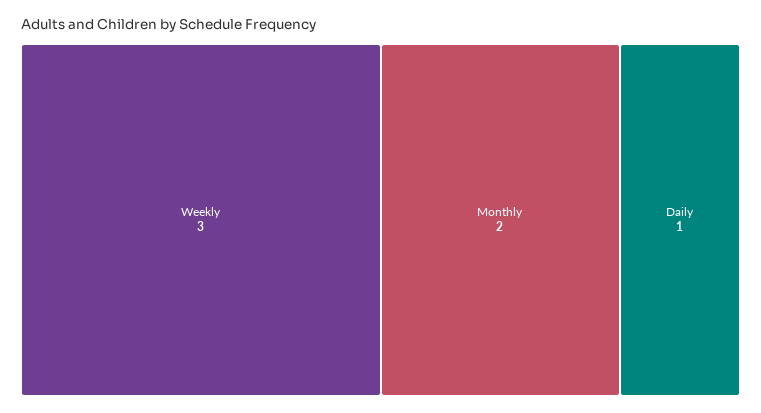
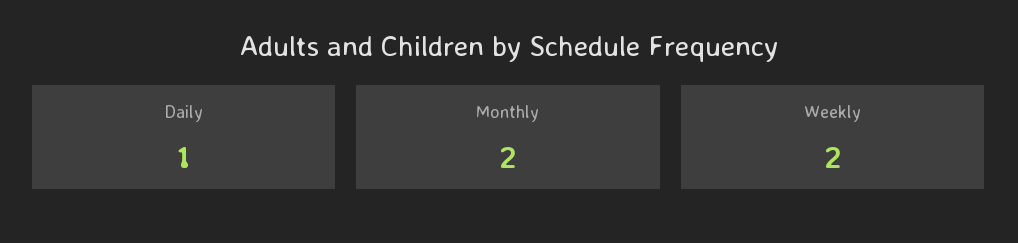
  {
-   "Weekly": 3,
+   "Weekly": 2,
    "Monthly": 2,
    "Daily": 1
  }

